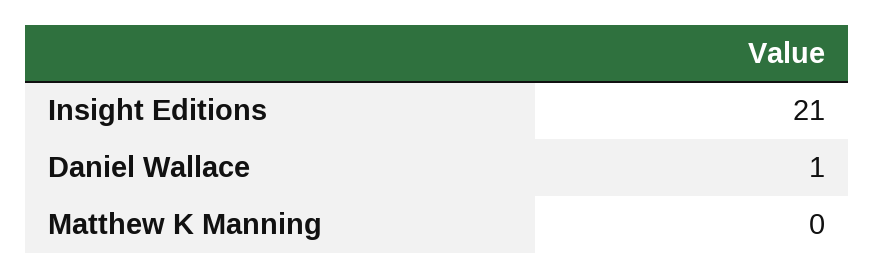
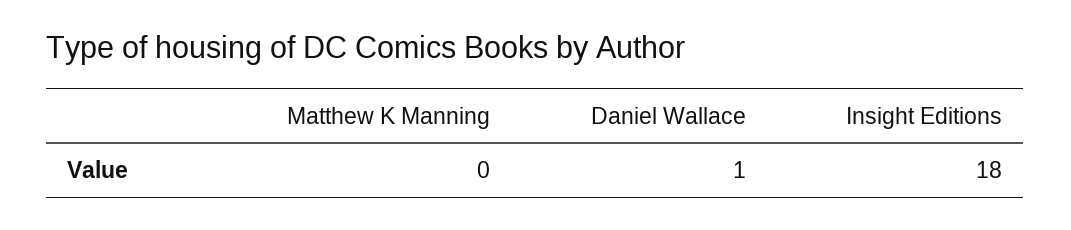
  {
-   "Insight Editions": 21,
+   "Insight Editions": 18,
    "Daniel Wallace": 1,
    "Matthew K Manning": 0
  }

